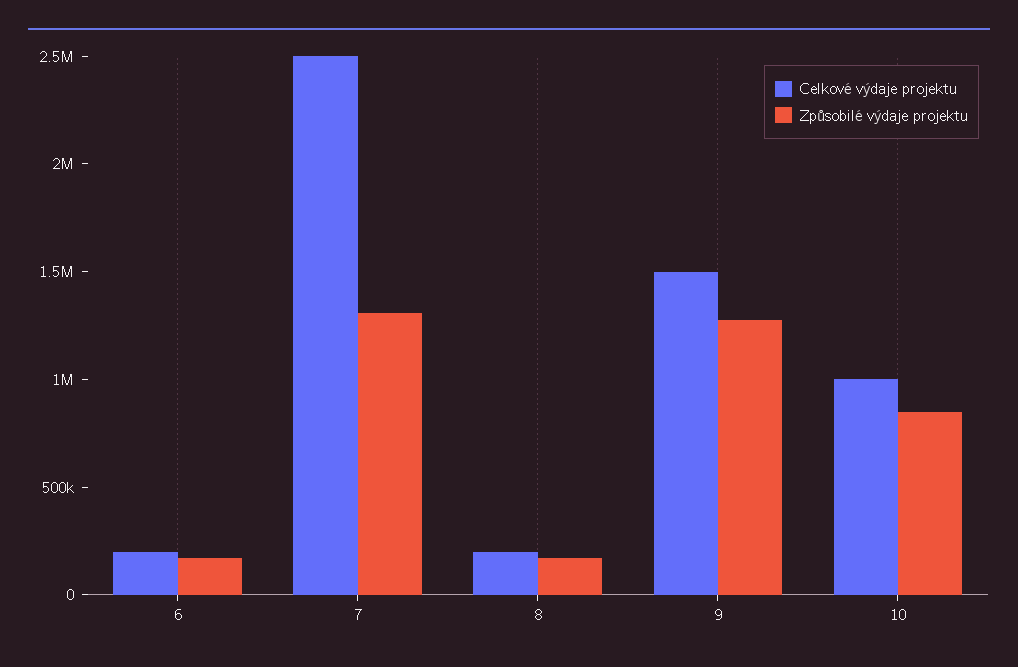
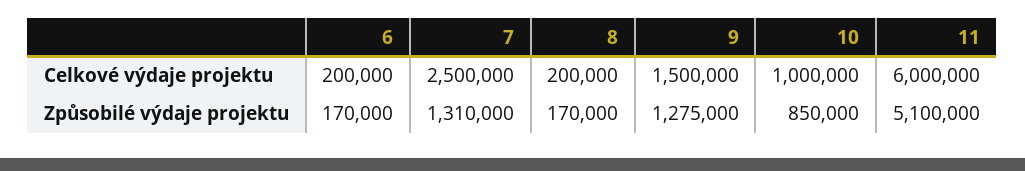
  {
    "Celkové výdaje projektu": {
      "6": 200000,
      "7": 2500000,
      "8": 200000,
      "9": 1500000,
-     "10": 1000000
+     "10": 1000000,
+     "11": 6000000
    },
    "Způsobilé výdaje projektu": {
      "6": 170000,
      "7": 1310000,
      "8": 170000,
      "9": 1275000,
-     "10": 850000
+     "10": 850000,
+     "11": 5100000
    }
  }

